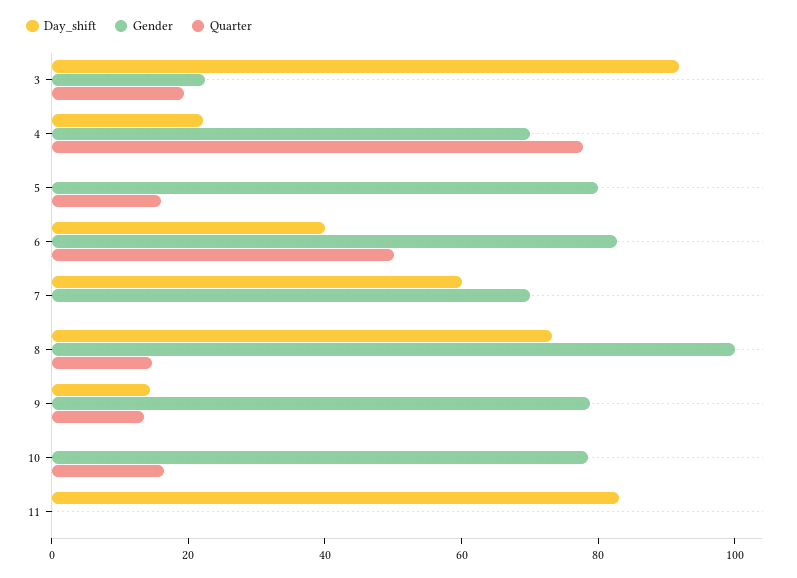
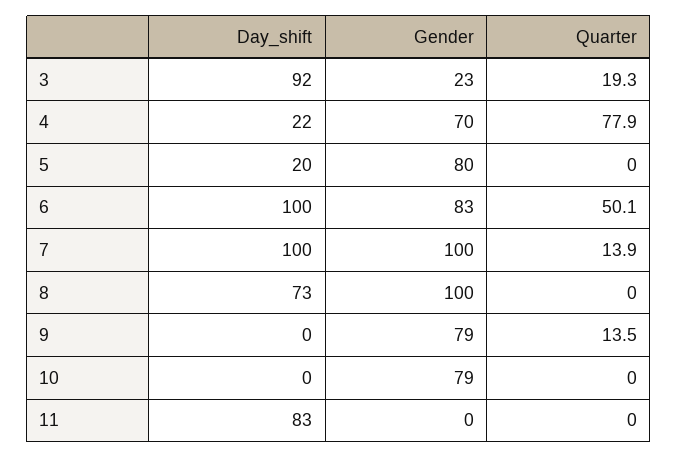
  {
    "Day_shift": {
      "3": 92,
      "4": 22,
-     "5": 0,
+     "5": 20,
-     "6": 40,
+     "6": 100,
-     "7": 60,
+     "7": 100,
      "8": 73,
-     "9": 15,
+     "9": 0,
      "10": 0,
      "11": 83
    },
    "Gender": {
      "3": 23,
      "4": 70,
      "5": 80,
      "6": 83,
-     "7": 70,
+     "7": 100,
      "8": 100,
      "9": 79,
      "10": 79,
      "11": 0
    },
    "Quarter": {
      "3": 19.3,
      "4": 77.9,
-     "5": 15,
+     "5": 0,
      "6": 50.1,
-     "7": 0,
+     "7": 13.9,
-     "8": 15,
+     "8": 0,
      "9": 13.5,
-     "10": 15,
+     "10": 0,
      "11": 0
    }
  }

